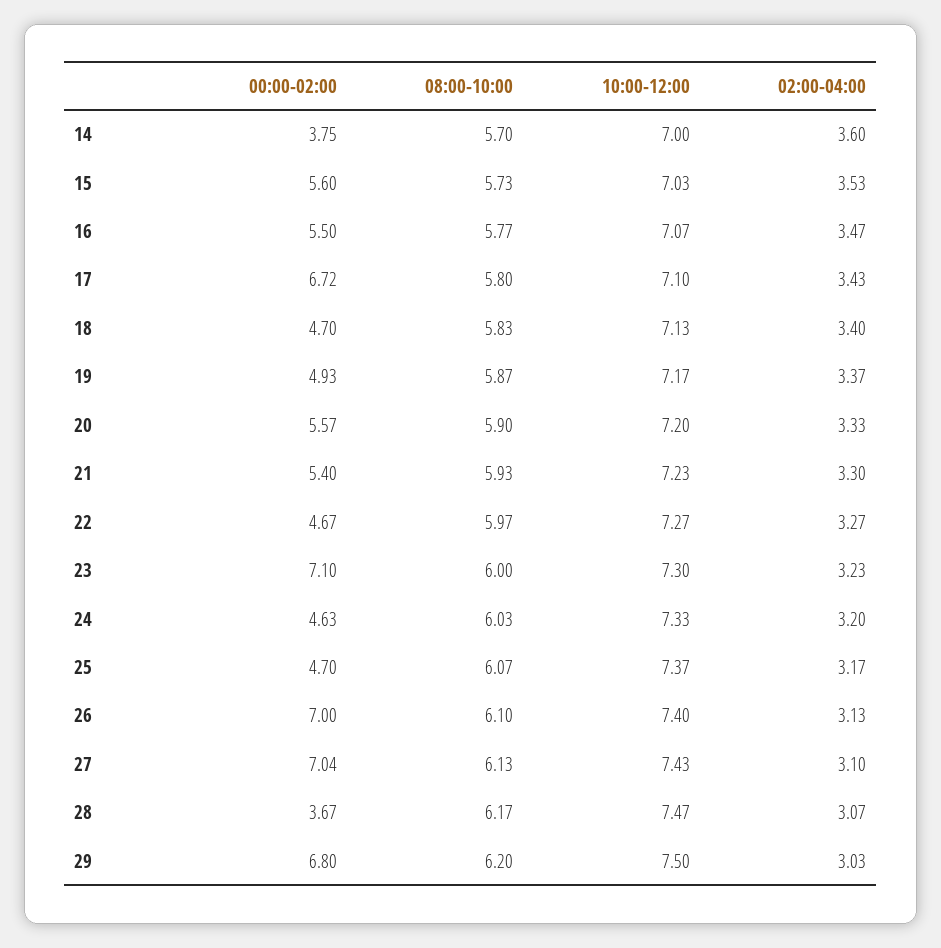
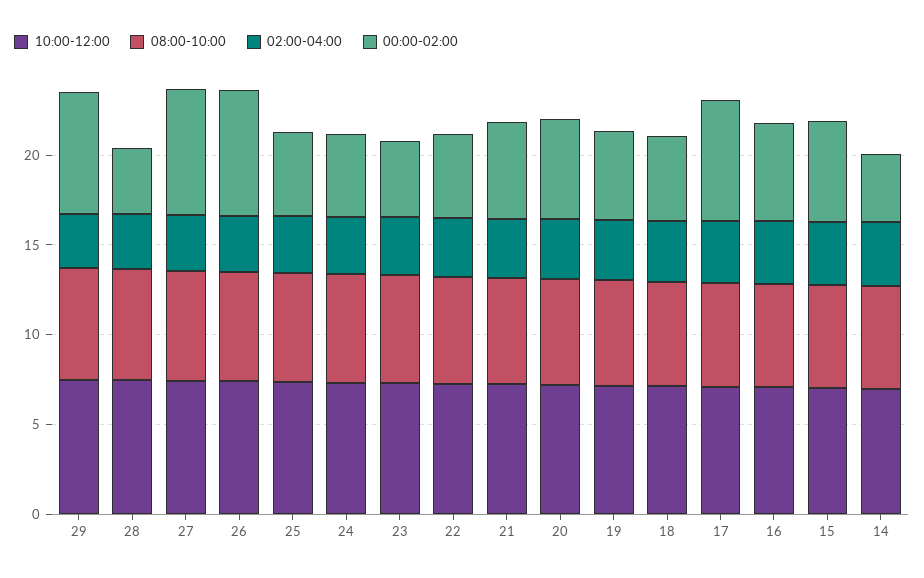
  {
    "00:00-02:00": {
      "14": 3.75,
      "15": 5.6,
      "16": 5.5,
      "17": 6.72,
      "18": 4.7,
      "19": 4.93,
      "20": 5.57,
      "21": 5.4,
      "22": 4.67,
-     "23": 7.1,
+     "23": 4,
      "24": 4.63,
      "25": 4.7,
      "26": 7,
      "27": 7.04,
      "28": 3.67,
      "29": 6.8
    },
    "08:00-10:00": {
      "14": 5.7,
      "15": 5.73,
      "16": 5.77,
      "17": 5.8,
      "18": 5.83,
      "19": 5.87,
      "20": 5.9,
      "21": 5.93,
      "22": 5.97,
      "23": 6,
      "24": 6.03,
      "25": 6.07,
      "26": 6.1,
      "27": 6.13,
      "28": 6.17,
      "29": 6.2
    },
    "10:00-12:00": {
      "14": 7,
      "15": 7.03,
      "16": 7.07,
      "17": 7.1,
      "18": 7.13,
      "19": 7.17,
      "20": 7.2,
      "21": 7.23,
      "22": 7.27,
      "23": 7.3,
      "24": 7.33,
      "25": 7.37,
      "26": 7.4,
      "27": 7.43,
      "28": 7.47,
      "29": 7.5
    },
    "02:00-04:00": {
      "14": 3.6,
      "15": 3.53,
      "16": 3.47,
      "17": 3.43,
      "18": 3.4,
      "19": 3.37,
      "20": 3.33,
      "21": 3.3,
      "22": 3.27,
      "23": 3.23,
      "24": 3.2,
      "25": 3.17,
      "26": 3.13,
      "27": 3.1,
      "28": 3.07,
      "29": 3.03
    }
  }

